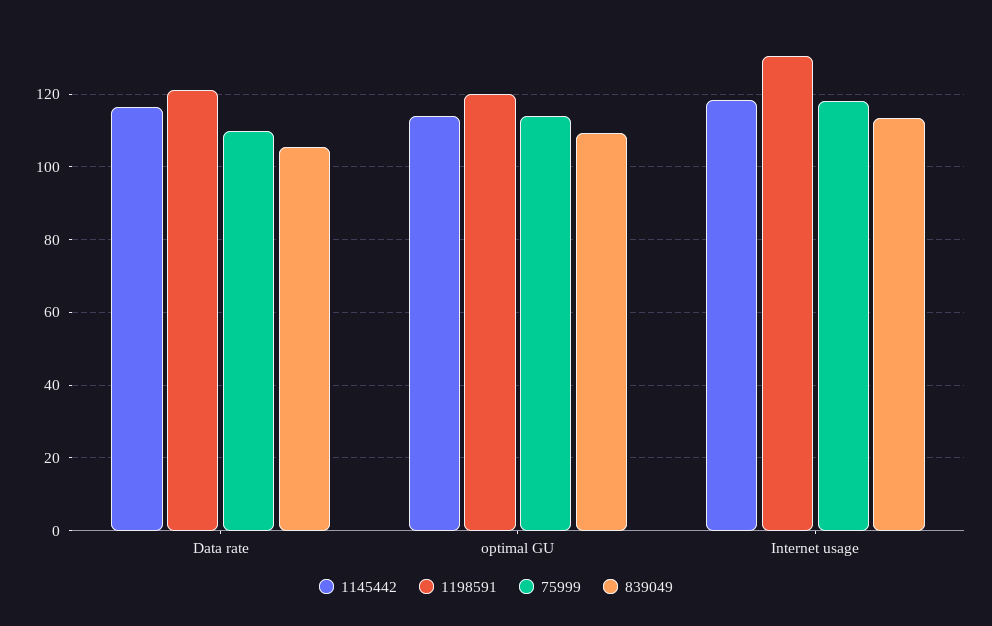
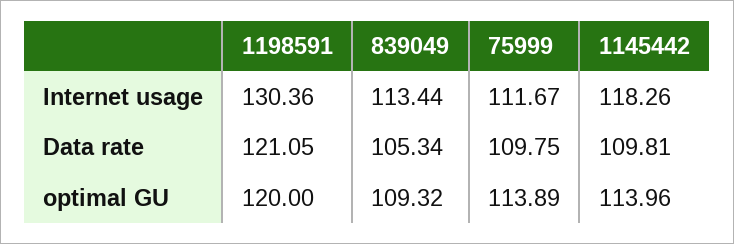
  {
    "1145442": {
-     "Data rate": 116,
+     "Data rate": 109.81,
      "optimal GU": 113.96,
      "Internet usage": 118.26
    },
    "1198591": {
      "Data rate": 121.05,
      "optimal GU": 120,
      "Internet usage": 130.36
    },
    "75999": {
      "Data rate": 109.75,
      "optimal GU": 113.89,
-     "Internet usage": 118
+     "Internet usage": 111.67
    },
    "839049": {
      "Data rate": 105.34,
      "optimal GU": 109.32,
      "Internet usage": 113.44
    }
  }

